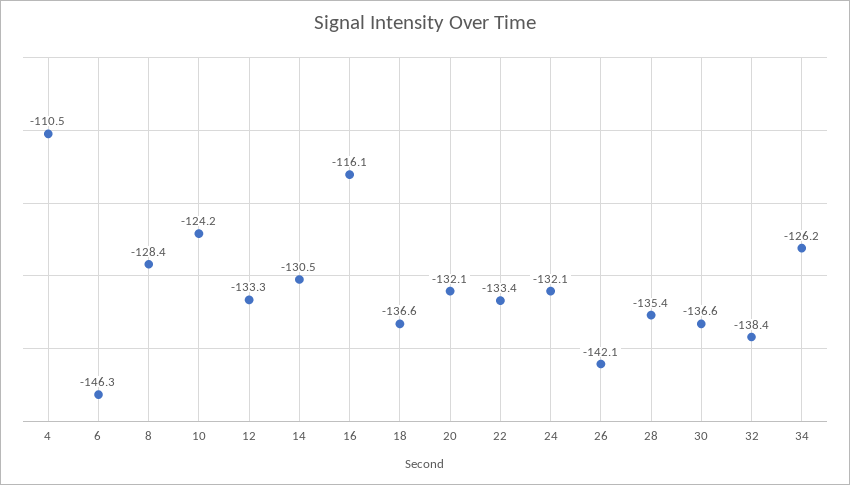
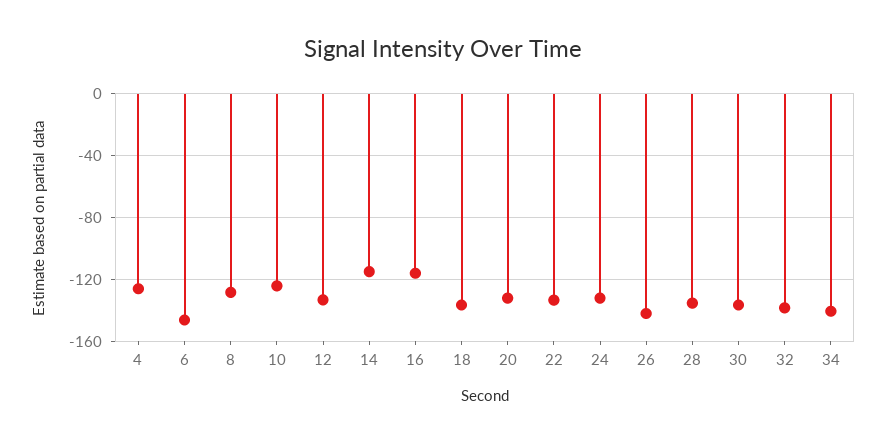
  {
-   "4": -110.5,
+   "4": -125,
    "6": -146.3,
    "8": -128.4,
    "10": -124.2,
    "12": -133.3,
-   "14": -130.5,
+   "14": -115,
    "16": -116.1,
    "18": -136.6,
    "20": -132.1,
    "22": -133.4,
    "24": -132.1,
    "26": -142.1,
    "28": -135.4,
    "30": -136.6,
    "32": -138.4,
-   "34": -126.2
+   "34": -140
  }

